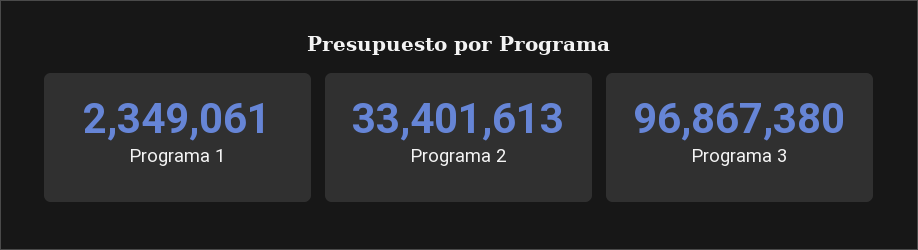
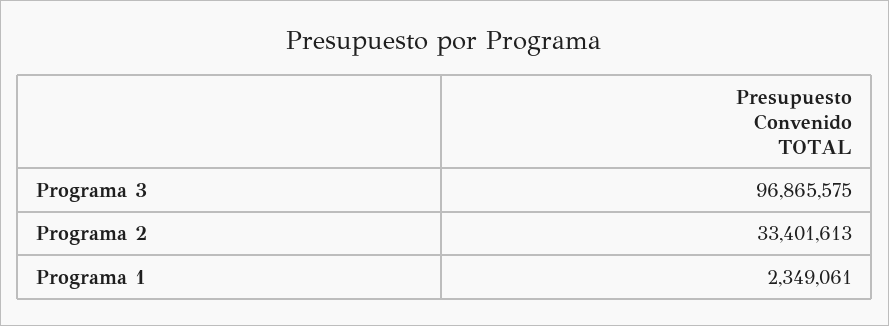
  {
    "Programa 1": 2349061,
    "Programa 2": 33401613,
-   "Programa 3": 96867380
+   "Programa 3": 96865575
  }

